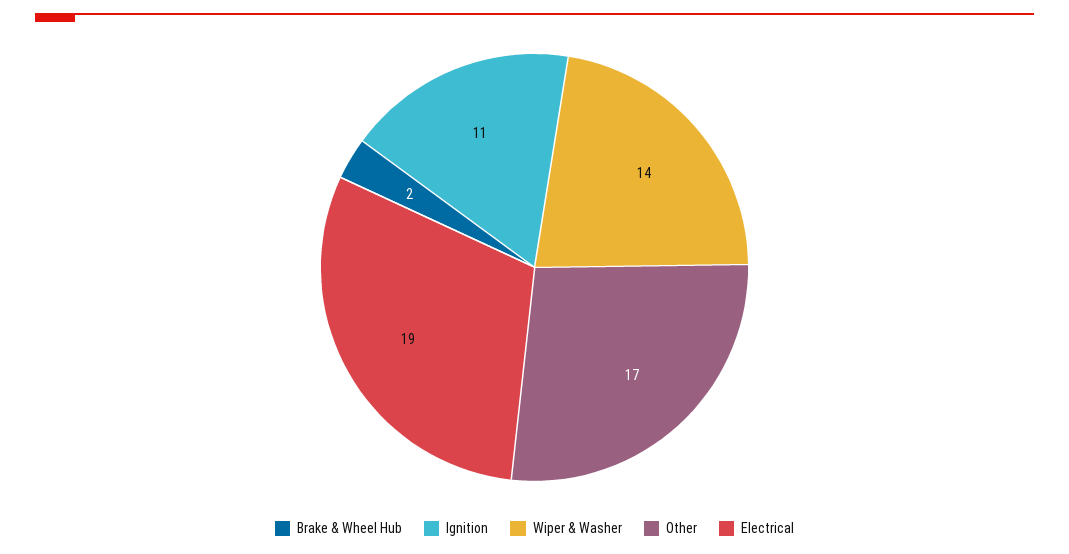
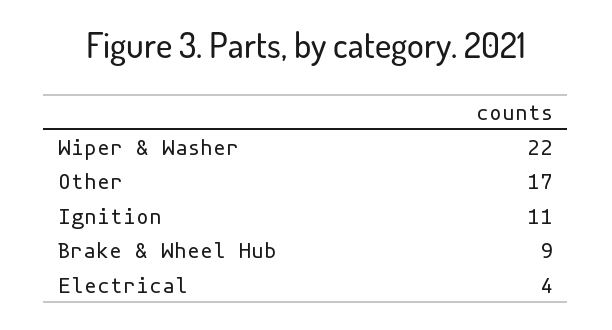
  {
-   "Brake & Wheel Hub": 2,
+   "Brake & Wheel Hub": 9,
    "Ignition": 11,
-   "Wiper & Washer": 14,
+   "Wiper & Washer": 22,
    "Other": 17,
-   "Electrical": 19
+   "Electrical": 4
  }

